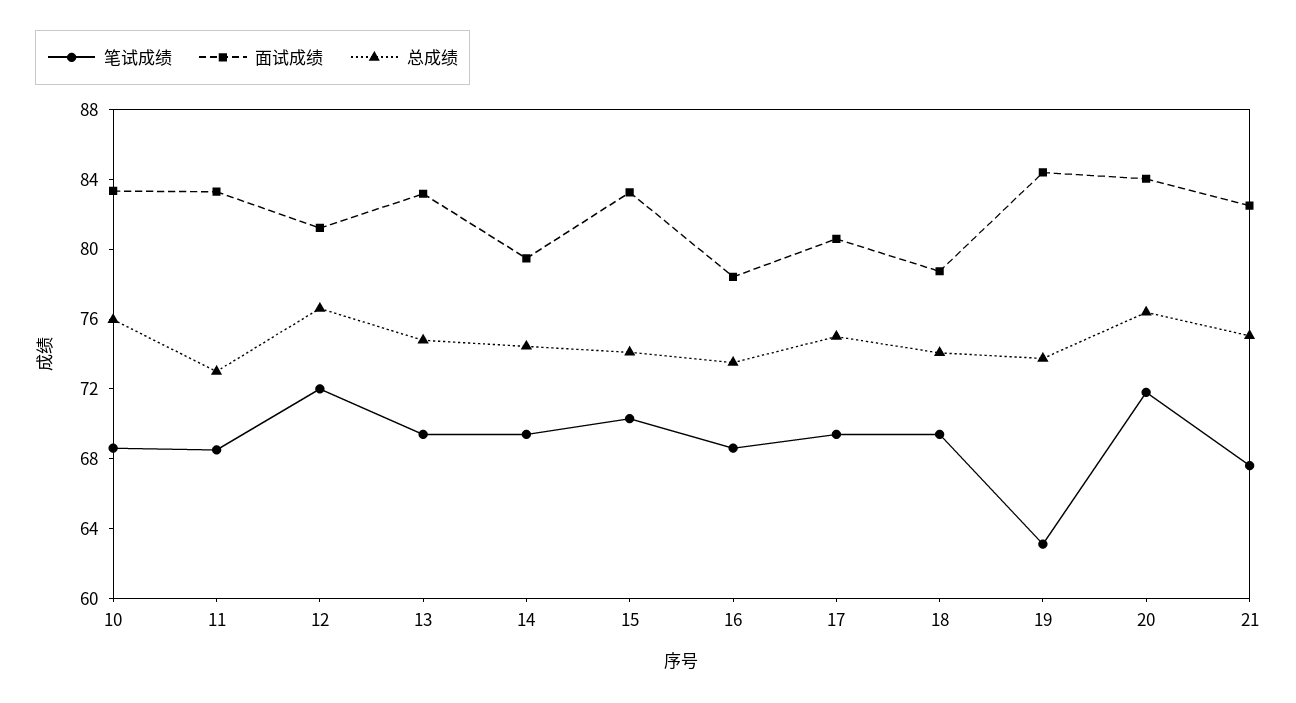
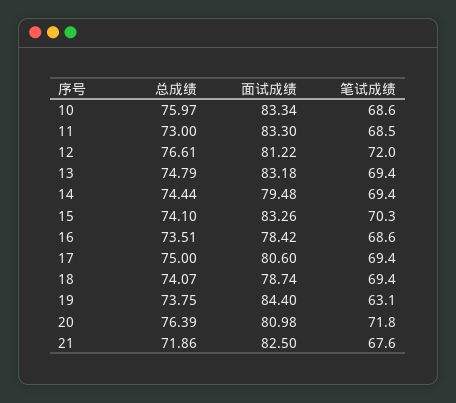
  {
    "笔试成绩": {
      "10": 68.6,
      "11": 68.5,
      "12": 72,
      "13": 69.4,
      "14": 69.4,
      "15": 70.3,
      "16": 68.6,
      "17": 69.4,
      "18": 69.4,
      "19": 63.1,
      "20": 71.8,
      "21": 67.6
    },
    "面试成绩": {
      "10": 83.34,
      "11": 83.3,
      "12": 81.22,
      "13": 83.18,
      "14": 79.48,
      "15": 83.26,
      "16": 78.42,
      "17": 80.6,
      "18": 78.74,
      "19": 84.4,
-     "20": 84,
+     "20": 80.98,
      "21": 82.5
    },
    "总成绩": {
      "10": 75.97,
      "11": 73,
      "12": 76.61,
      "13": 74.79,
      "14": 74.44,
      "15": 74.1,
      "16": 73.51,
      "17": 75,
      "18": 74.07,
      "19": 73.75,
      "20": 76.39,
-     "21": 75
+     "21": 71.86
    }
  }

